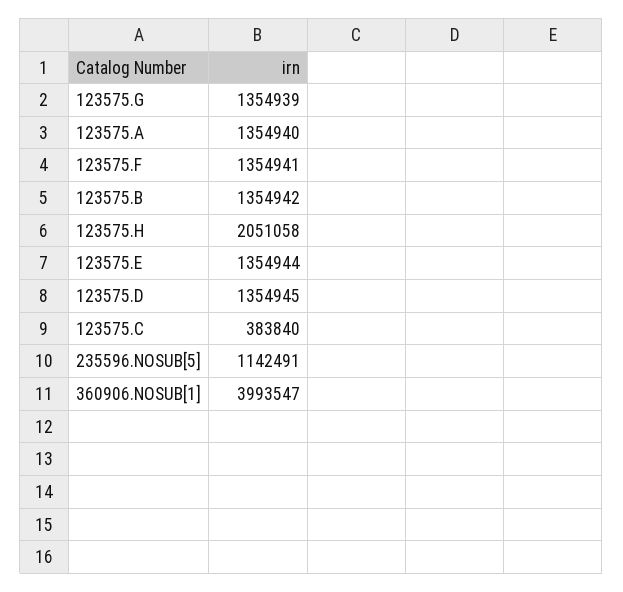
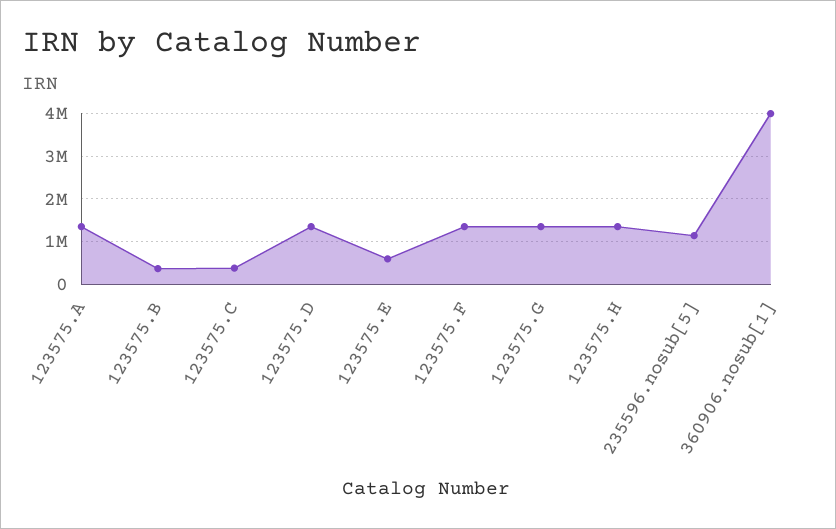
  {
    "123575.G": 1354939,
    "123575.A": 1354940,
    "123575.F": 1354941,
-   "123575.B": 1354942,
+   "123575.B": 400000,
-   "123575.H": 2051058,
+   "123575.H": 1400000,
-   "123575.E": 1354944,
+   "123575.E": 600000,
    "123575.D": 1354945,
    "123575.C": 383840,
    "235596.NOSUB[5]": 1142491,
    "360906.NOSUB[1]": 3993547
  }

